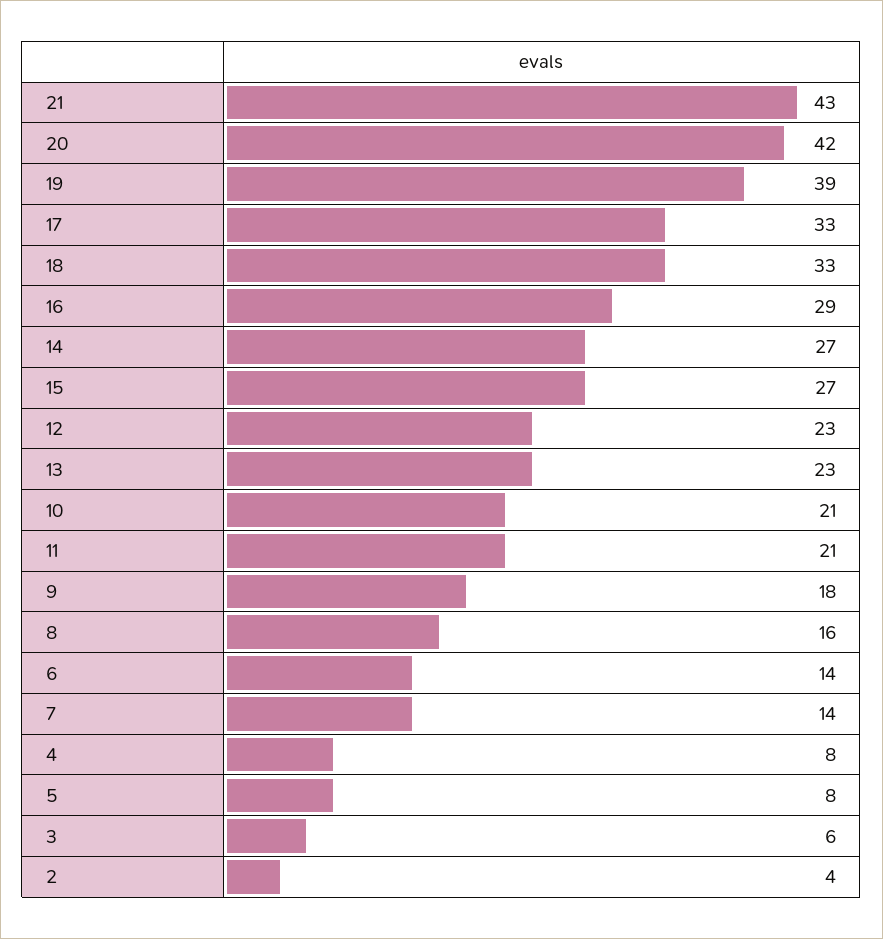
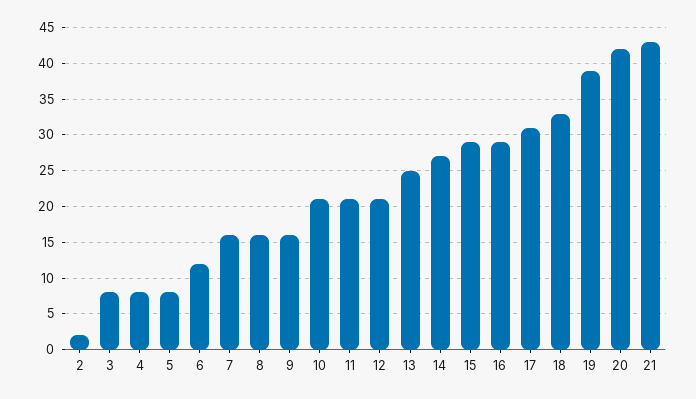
  {
    "21": 43,
    "20": 42,
    "19": 39,
-   "17": 33,
+   "17": 31,
    "18": 33,
    "16": 29,
    "14": 27,
-   "15": 27,
+   "15": 29,
-   "12": 23,
+   "12": 21,
-   "13": 23,
+   "13": 25,
    "10": 21,
    "11": 21,
-   "9": 18,
+   "9": 16,
    "8": 16,
-   "6": 14,
+   "6": 12,
-   "7": 14,
+   "7": 16,
    "4": 8,
    "5": 8,
-   "3": 6,
+   "3": 8,
-   "2": 4
+   "2": 2
  }

